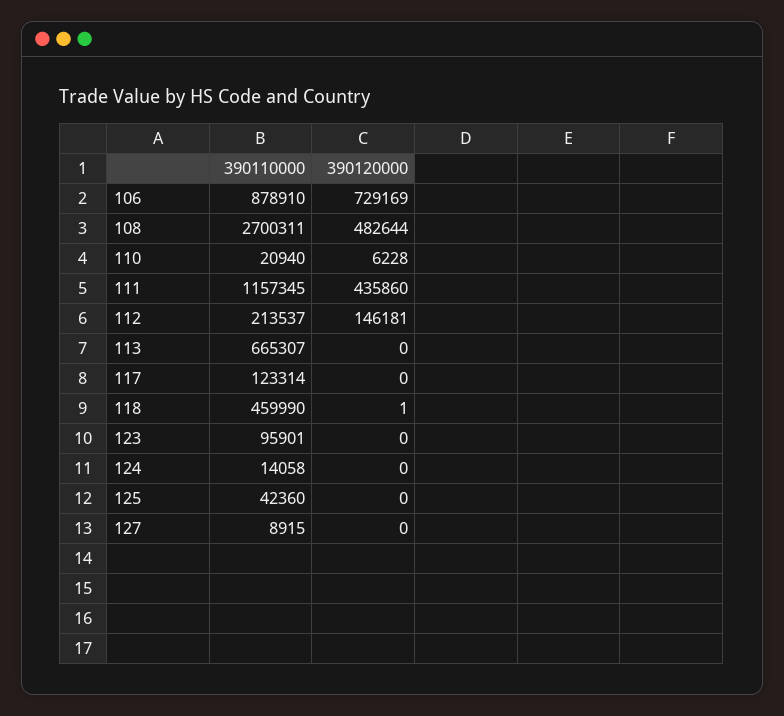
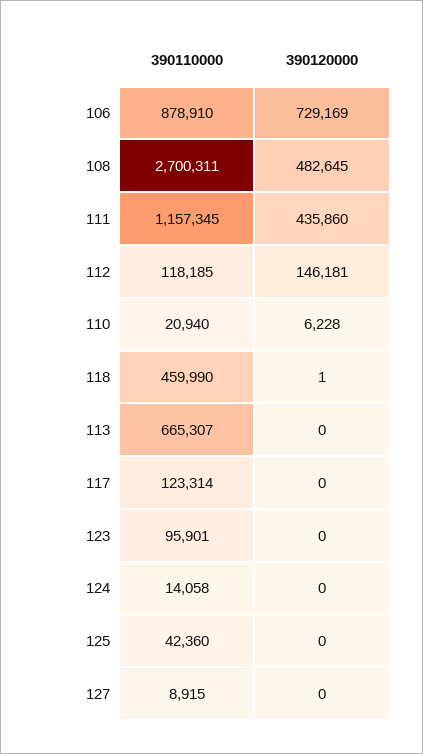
  {
    "390110000": {
      "106": 878910,
      "108": 2700311,
      "110": 20940,
      "111": 1157345,
-     "112": 213537,
+     "112": 118185,
      "113": 665307,
      "117": 123314,
      "118": 459990,
      "123": 95901,
      "124": 14058,
      "125": 42360,
      "127": 8915
    },
    "390120000": {
      "106": 729169,
-     "108": 482644,
+     "108": 482645,
      "110": 6228,
      "111": 435860,
      "112": 146181,
      "113": 0,
      "117": 0,
      "118": 1,
      "123": 0,
      "124": 0,
      "125": 0,
      "127": 0
    }
  }

